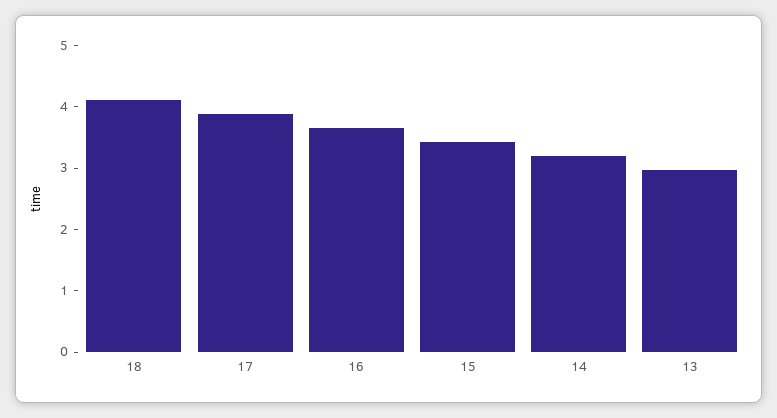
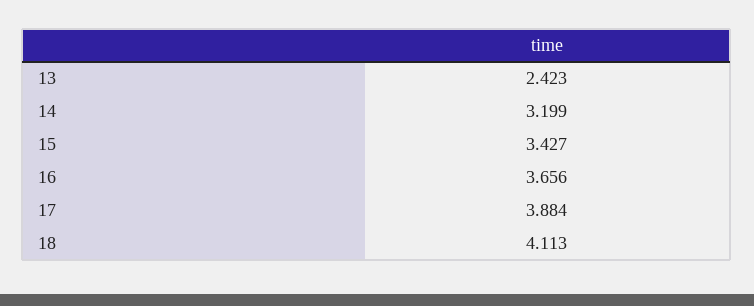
  {
    "18": 4.113,
    "17": 3.884,
    "16": 3.656,
    "15": 3.427,
    "14": 3.199,
-   "13": 3
+   "13": 2.423
  }

